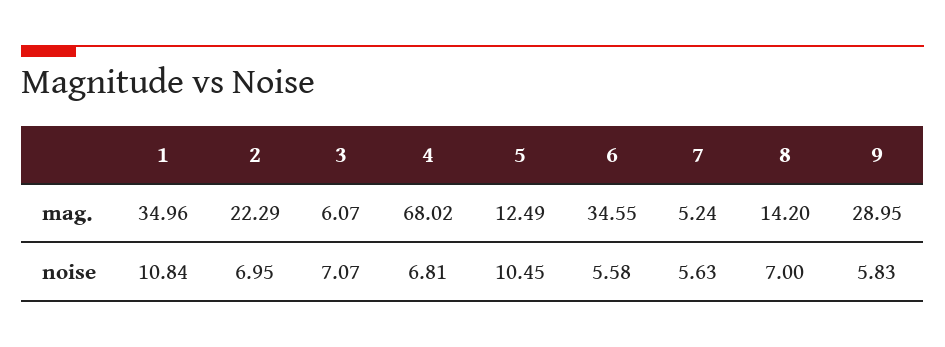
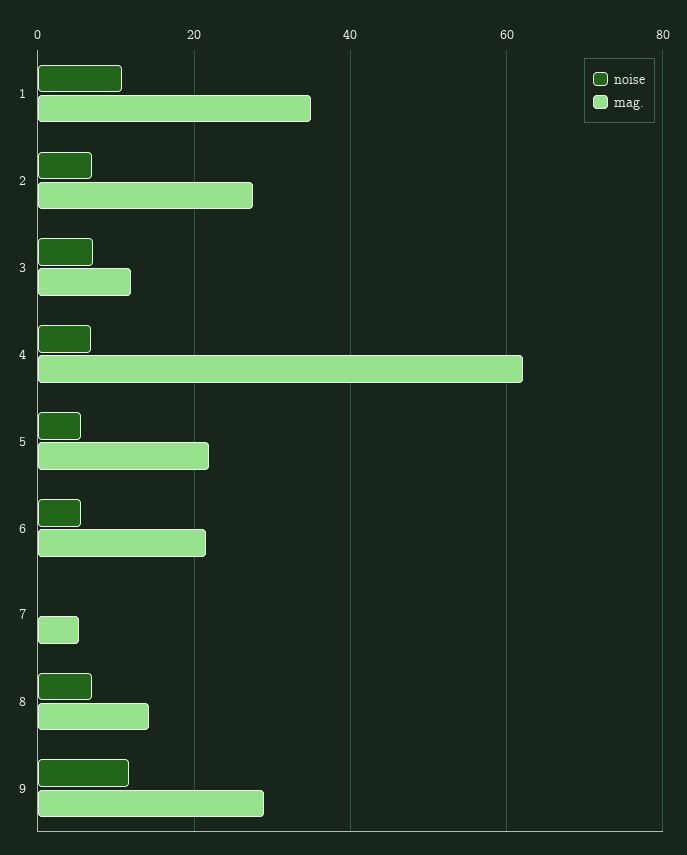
  {
    "mag.": {
      "1": 34.96,
-     "2": 22.29,
+     "2": 28,
-     "3": 6.07,
+     "3": 12,
-     "4": 68.02,
+     "4": 62,
-     "5": 12.49,
+     "5": 22,
-     "6": 34.55,
+     "6": 22,
      "7": 5.24,
      "8": 14.2,
      "9": 28.95
    },
    "noise": {
      "1": 10.84,
      "2": 6.95,
      "3": 7.07,
      "4": 6.81,
-     "5": 10.45,
+     "5": 6,
      "6": 5.58,
-     "7": 5.63,
+     "7": 0,
      "8": 7,
-     "9": 5.83
+     "9": 12
    }
  }

